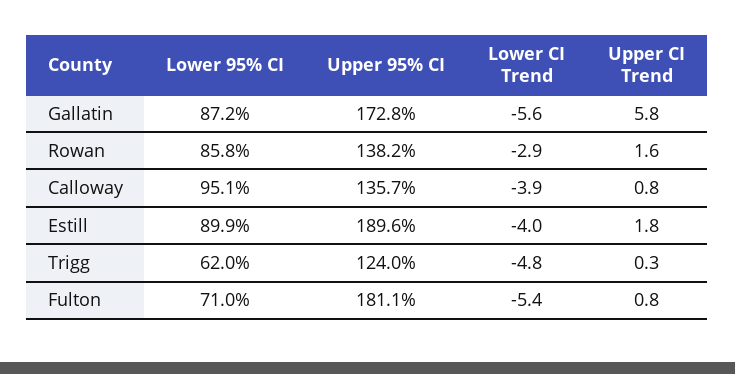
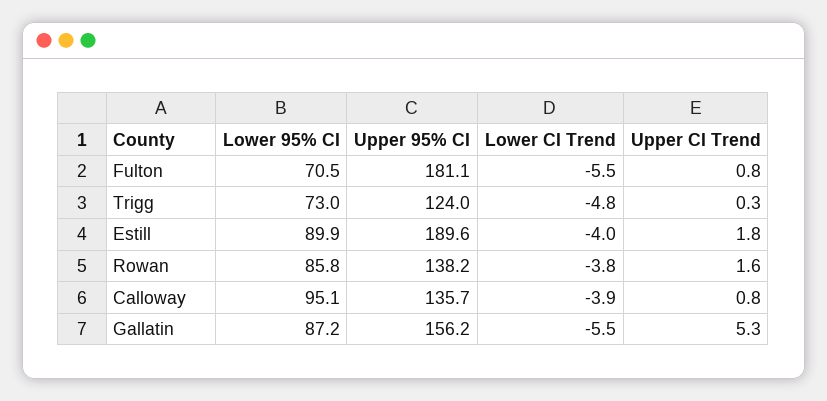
  {
    "Lower 95% CI": {
      "Gallatin": 87.2,
      "Rowan": 85.8,
      "Calloway": 95.1,
      "Estill": 89.9,
-     "Trigg": 62,
+     "Trigg": 73,
-     "Fulton": 71
+     "Fulton": 70.5
    },
    "Upper 95% CI": {
-     "Gallatin": 172.8,
+     "Gallatin": 156.2,
      "Rowan": 138.2,
      "Calloway": 135.7,
      "Estill": 189.6,
      "Trigg": 124,
      "Fulton": 181.1
    },
    "Lower CI Trend": {
-     "Gallatin": -5.6,
+     "Gallatin": -5.5,
-     "Rowan": -2.9,
+     "Rowan": -3.8,
      "Calloway": -3.9,
      "Estill": -4,
      "Trigg": -4.8,
-     "Fulton": -5.4
+     "Fulton": -5.5
    },
    "Upper CI Trend": {
-     "Gallatin": 5.8,
+     "Gallatin": 5.3,
      "Rowan": 1.6,
      "Calloway": 0.8,
      "Estill": 1.8,
      "Trigg": 0.3,
      "Fulton": 0.8
    }
  }

